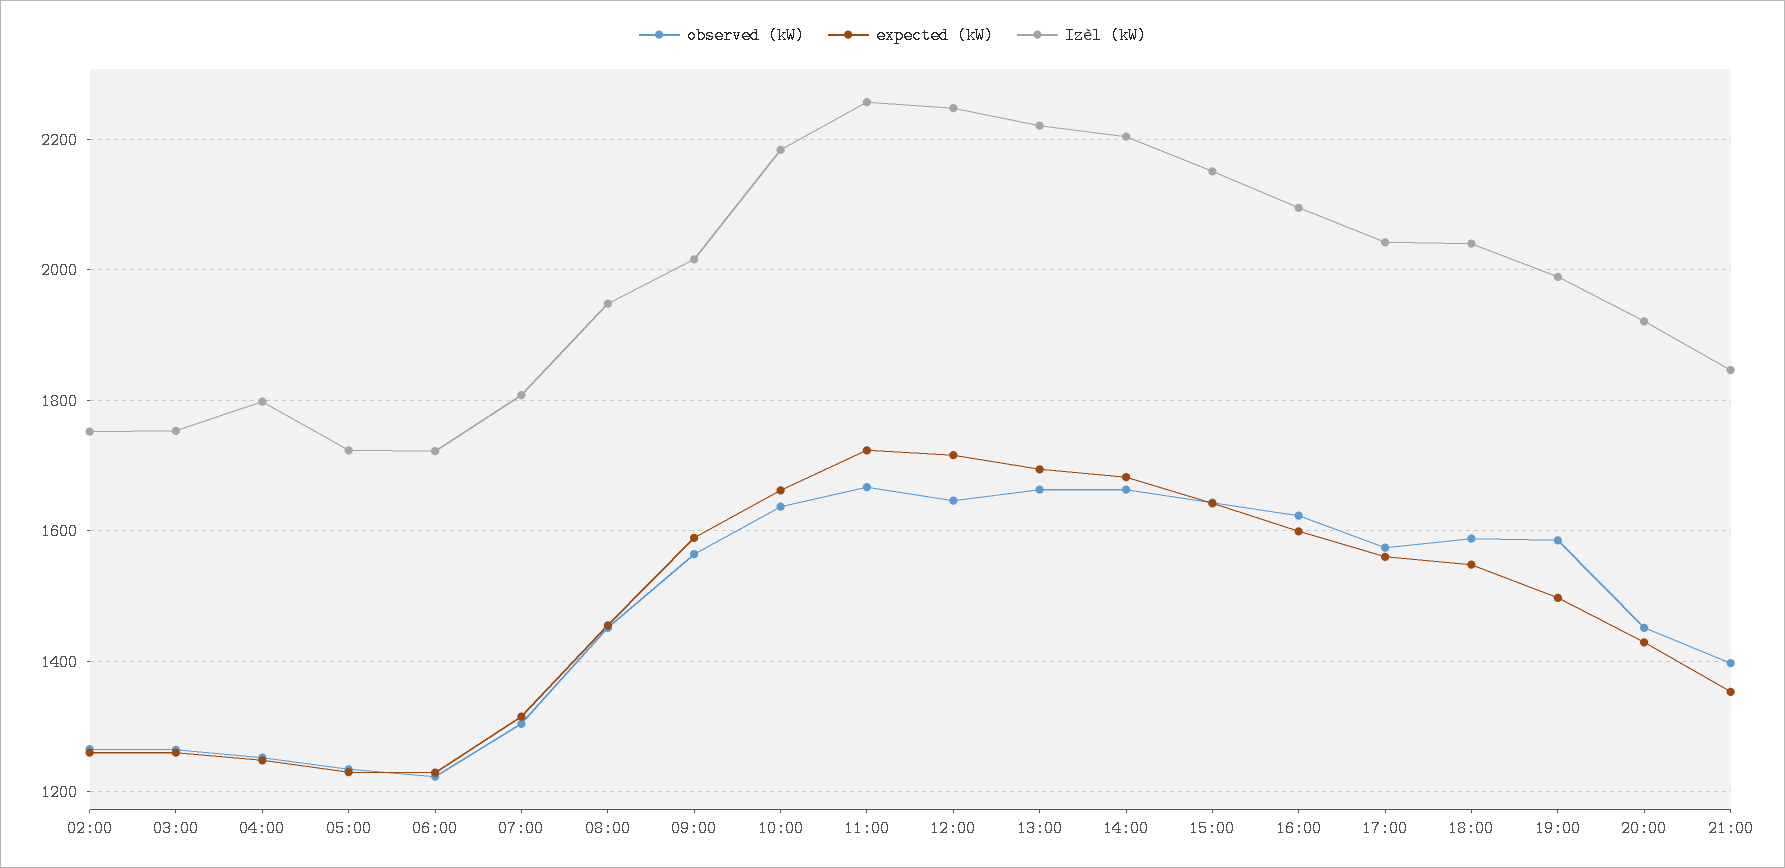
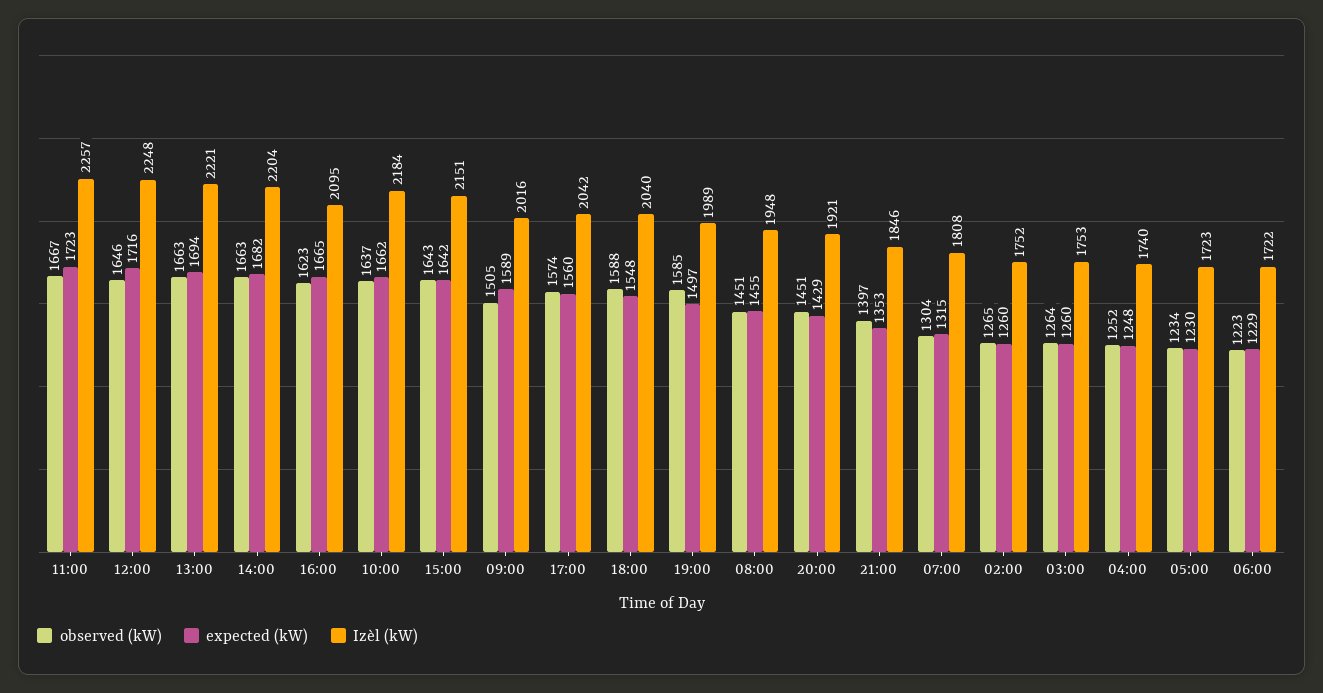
  {
    "observed (kW)": {
      "02:00": 1265,
      "03:00": 1264,
      "04:00": 1252,
      "05:00": 1234,
      "06:00": 1223,
      "07:00": 1304,
      "08:00": 1451,
-     "09:00": 1560,
+     "09:00": 1505,
      "10:00": 1637,
      "11:00": 1667,
      "12:00": 1646,
      "13:00": 1663,
      "14:00": 1663,
      "15:00": 1643,
      "16:00": 1623,
      "17:00": 1574,
      "18:00": 1588,
      "19:00": 1585,
      "20:00": 1451,
      "21:00": 1397
    },
    "expected (kW)": {
      "02:00": 1260,
      "03:00": 1260,
      "04:00": 1248,
      "05:00": 1230,
      "06:00": 1229,
      "07:00": 1315,
      "08:00": 1455,
      "09:00": 1589,
      "10:00": 1662,
      "11:00": 1723,
      "12:00": 1716,
      "13:00": 1694,
      "14:00": 1682,
      "15:00": 1642,
-     "16:00": 1600,
+     "16:00": 1665,
      "17:00": 1560,
      "18:00": 1548,
      "19:00": 1497,
      "20:00": 1429,
      "21:00": 1353
    },
    "Izèl (kW)": {
      "02:00": 1752,
      "03:00": 1753,
-     "04:00": 1800,
+     "04:00": 1740,
      "05:00": 1723,
      "06:00": 1722,
      "07:00": 1808,
      "08:00": 1948,
      "09:00": 2016,
      "10:00": 2184,
      "11:00": 2257,
      "12:00": 2248,
      "13:00": 2221,
      "14:00": 2204,
      "15:00": 2151,
      "16:00": 2095,
      "17:00": 2042,
      "18:00": 2040,
      "19:00": 1989,
      "20:00": 1921,
      "21:00": 1846
    }
  }

